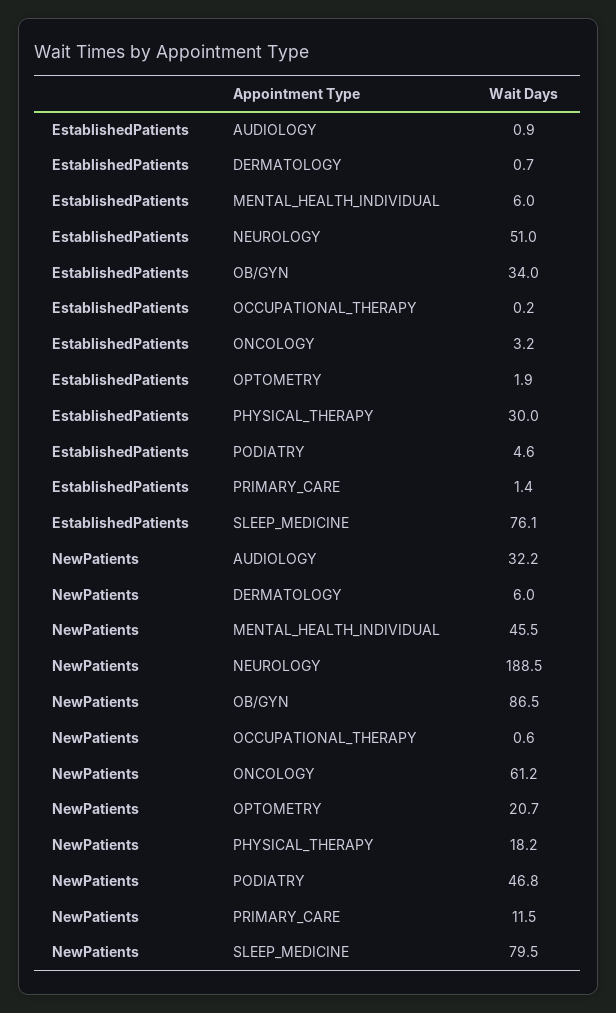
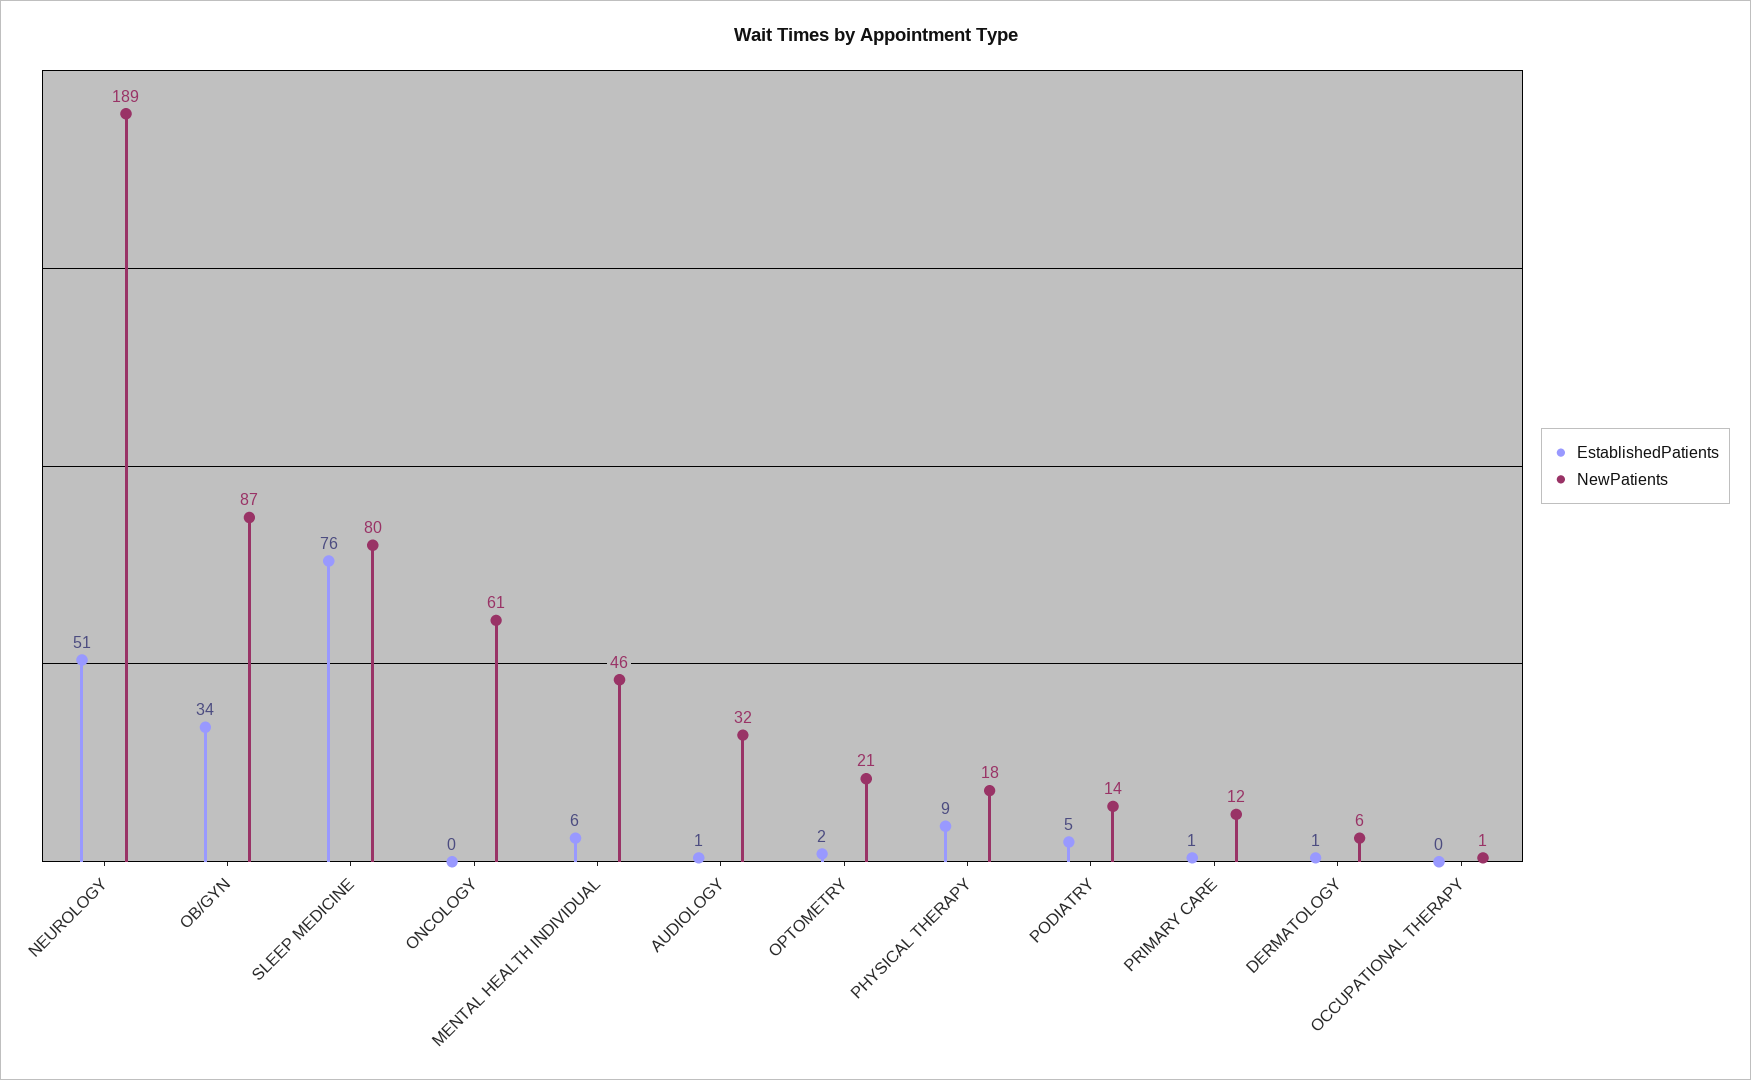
  {
    "EstablishedPatients": {
      "AUDIOLOGY": 0.9,
      "DERMATOLOGY": 0.7,
      "MENTAL_HEALTH_INDIVIDUAL": 6,
      "NEUROLOGY": 51,
      "OB/GYN": 34,
      "OCCUPATIONAL_THERAPY": 0.2,
-     "ONCOLOGY": 3.2,
+     "ONCOLOGY": 0,
      "OPTOMETRY": 1.9,
-     "PHYSICAL_THERAPY": 30,
+     "PHYSICAL_THERAPY": 9,
      "PODIATRY": 4.6,
      "PRIMARY_CARE": 1.4,
      "SLEEP_MEDICINE": 76.1
    },
    "NewPatients": {
      "AUDIOLOGY": 32.2,
      "DERMATOLOGY": 6,
      "MENTAL_HEALTH_INDIVIDUAL": 45.5,
      "NEUROLOGY": 188.5,
      "OB/GYN": 86.5,
      "OCCUPATIONAL_THERAPY": 0.6,
      "ONCOLOGY": 61.2,
      "OPTOMETRY": 20.7,
      "PHYSICAL_THERAPY": 18.2,
-     "PODIATRY": 46.8,
+     "PODIATRY": 14,
      "PRIMARY_CARE": 11.5,
      "SLEEP_MEDICINE": 79.5
    }
  }

